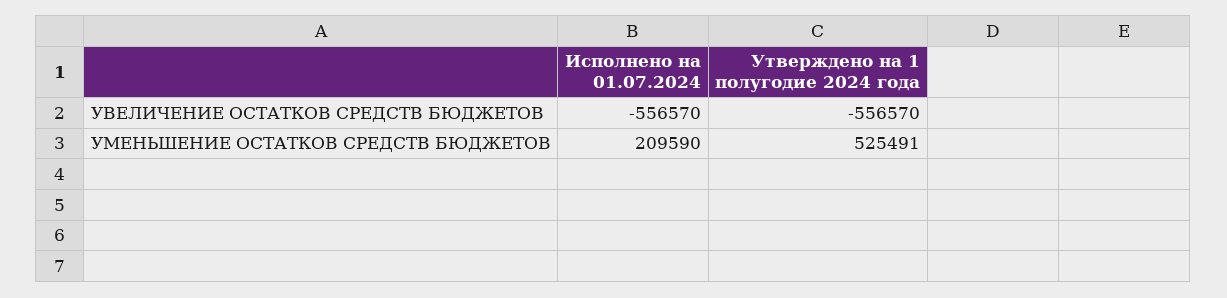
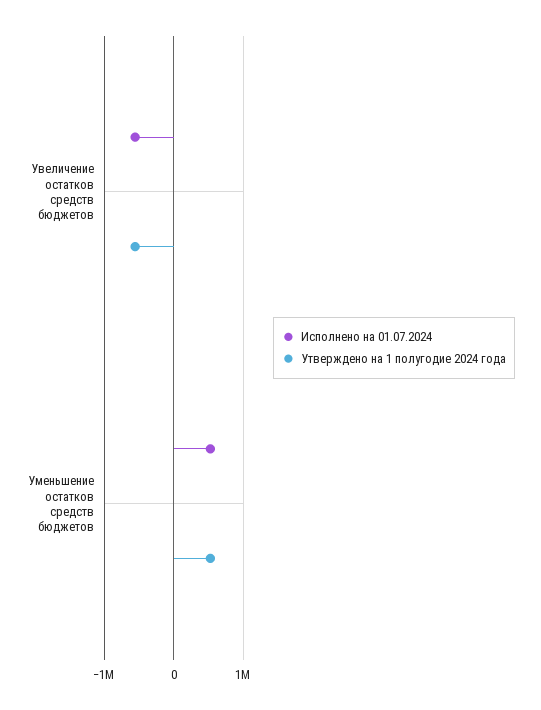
  {
    "Исполнено на 01.07.2024": {
      "УВЕЛИЧЕНИЕ ОСТАТКОВ СРЕДСТВ БЮДЖЕТОВ": -556570,
-     "УМЕНЬШЕНИЕ ОСТАТКОВ СРЕДСТВ БЮДЖЕТОВ": 209590
+     "УМЕНЬШЕНИЕ ОСТАТКОВ СРЕДСТВ БЮДЖЕТОВ": 500000
    },
    "Утверждено на 1 полугодие 2024 года": {
      "УВЕЛИЧЕНИЕ ОСТАТКОВ СРЕДСТВ БЮДЖЕТОВ": -556570,
      "УМЕНЬШЕНИЕ ОСТАТКОВ СРЕДСТВ БЮДЖЕТОВ": 525491
    }
  }

